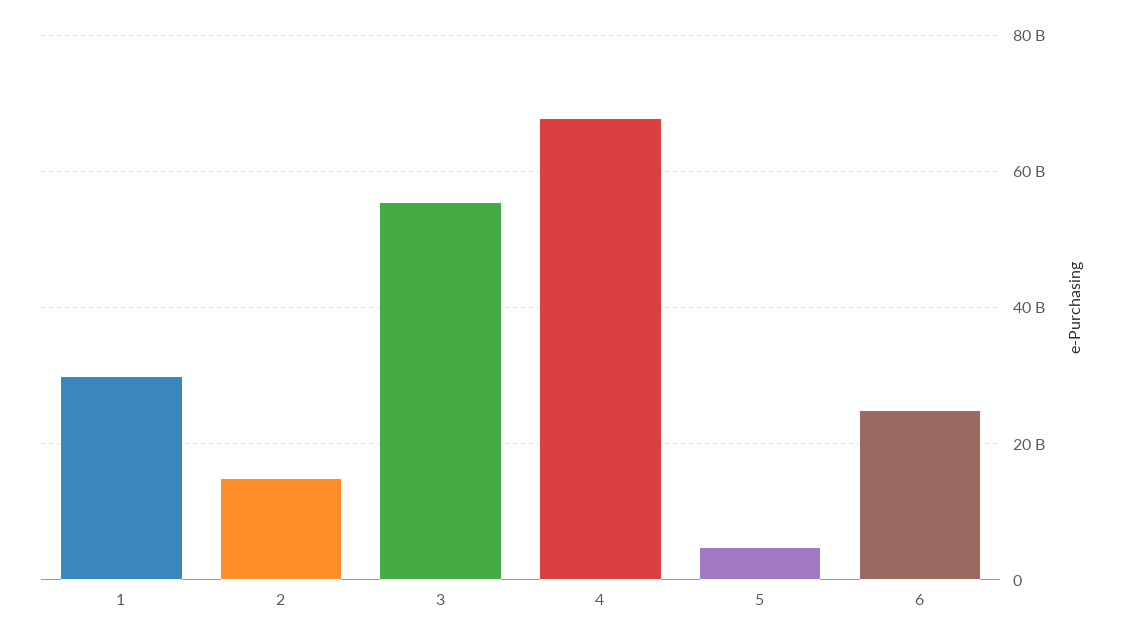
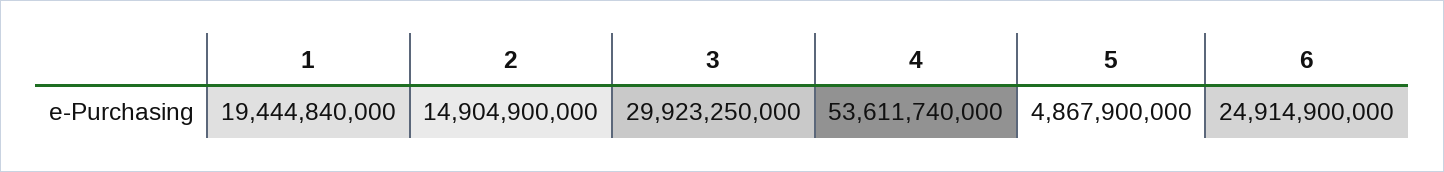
  {
-   "1": 30000000000,
+   "1": 19444840000,
    "2": 14904900000,
-   "3": 56000000000,
+   "3": 29923250000,
-   "4": 68000000000,
+   "4": 53611740000,
    "5": 4867900000,
    "6": 24914900000
  }

